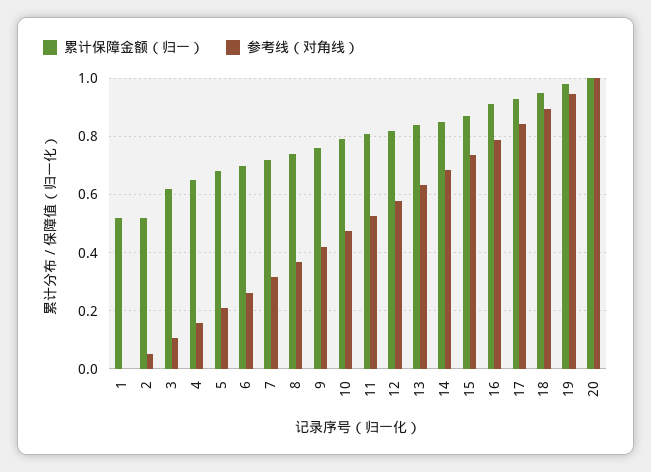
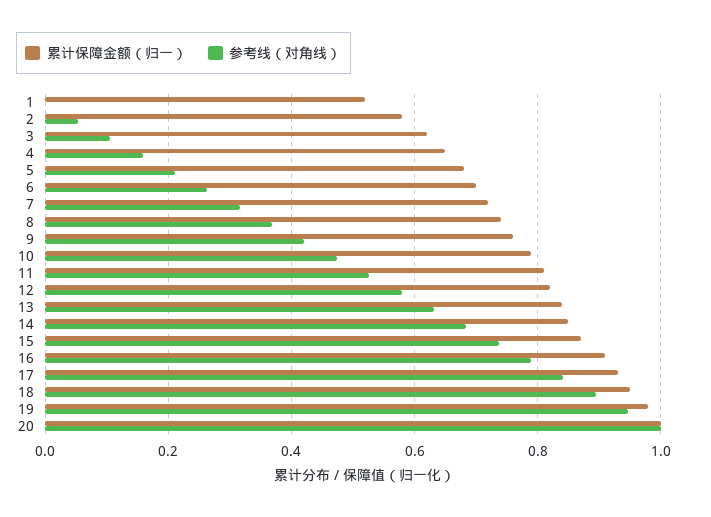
  {
    "累计保障金额（归一）": {
      "1": 0.52,
-     "2": 0.525,
+     "2": 0.58,
      "3": 0.62,
      "4": 0.66,
      "5": 0.68,
      "6": 0.7,
      "7": 0.72,
      "8": 0.74,
      "9": 0.76,
      "10": 0.8,
      "11": 0.82,
      "12": 0.82,
      "13": 0.84,
      "14": 0.86,
      "15": 0.88,
      "16": 0.92,
      "17": 0.94,
      "18": 0.96,
      "19": 0.98,
      "20": 1
    },
    "参考线（对角线）": {
      "1": 0,
      "2": 0.06,
      "3": 0.1,
      "4": 0.16,
      "5": 0.22,
      "6": 0.26,
      "7": 0.32,
      "8": 0.36,
      "9": 0.42,
      "10": 0.48,
      "11": 0.52,
      "12": 0.58,
      "13": 0.64,
      "14": 0.68,
      "15": 0.74,
      "16": 0.78,
      "17": 0.84,
      "18": 0.9,
      "19": 0.94,
      "20": 1
    }
  }

